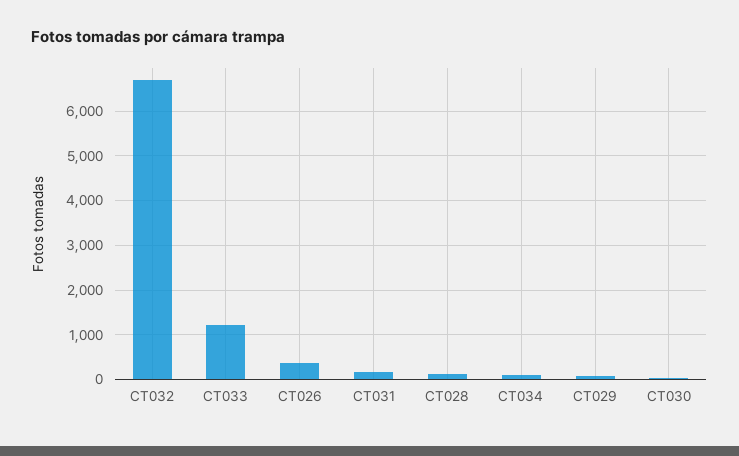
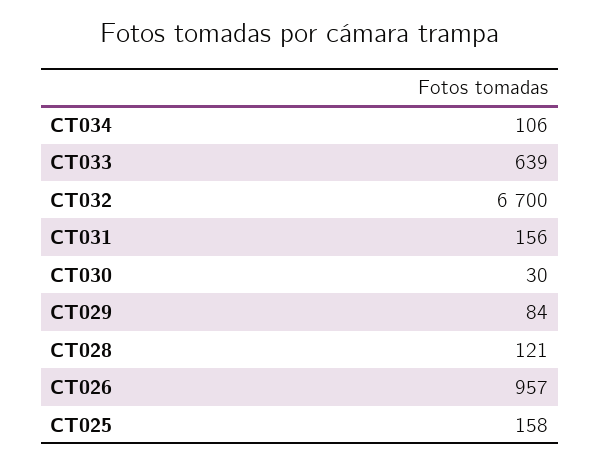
  {
    "CT032": 6700,
-   "CT033": 1200,
+   "CT033": 639,
-   "CT026": 400,
+   "CT026": 957,
    "CT031": 156,
    "CT028": 121,
    "CT034": 106,
    "CT029": 84,
-   "CT030": 30
+   "CT030": 30,
+   "CT025": 158
  }

